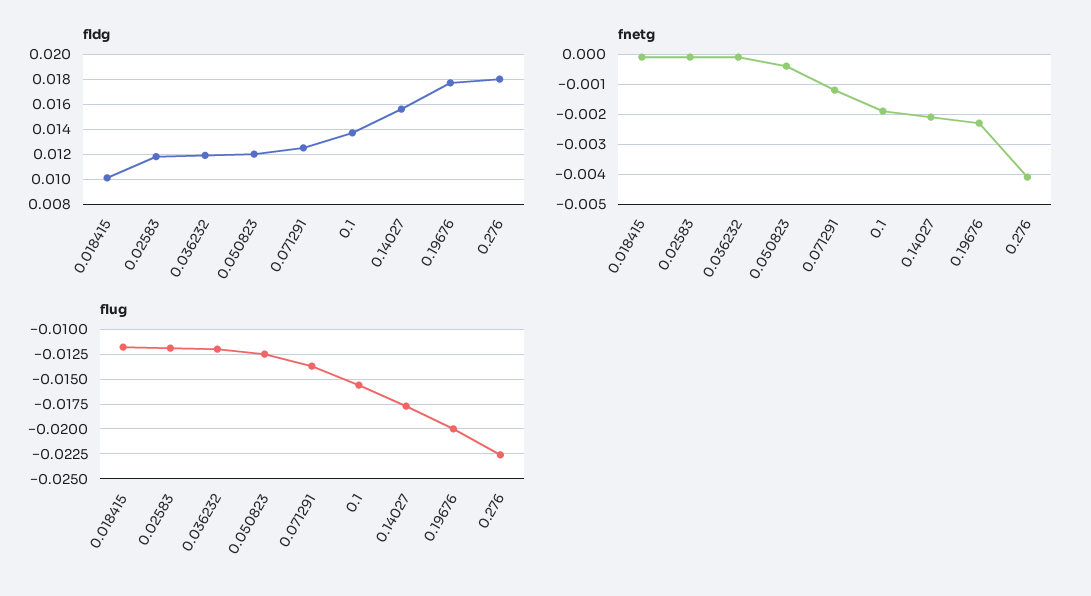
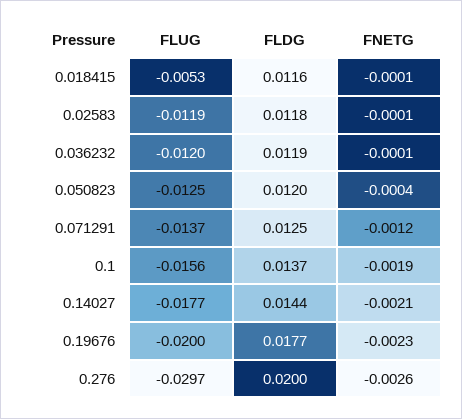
  {
    "fldg": {
-     "0.018415": 0.01,
+     "0.018415": 0.0116,
      "0.02583": 0.0118,
      "0.036232": 0.0119,
      "0.050823": 0.012,
      "0.071291": 0.0125,
      "0.1": 0.0137,
-     "0.14027": 0.0155,
+     "0.14027": 0.0144,
      "0.19676": 0.0177,
-     "0.276": 0.018
+     "0.276": 0.02
    },
    "fnetg": {
      "0.018415": -0.0001,
      "0.02583": -0.0001,
      "0.036232": -0.0001,
      "0.050823": -0.0004,
      "0.071291": -0.0012,
      "0.1": -0.0019,
      "0.14027": -0.0021,
      "0.19676": -0.0023,
-     "0.276": -0.004
+     "0.276": -0.0026
    },
    "flug": {
-     "0.018415": -0.0125,
+     "0.018415": -0.0053,
      "0.02583": -0.0119,
      "0.036232": -0.012,
      "0.050823": -0.0125,
      "0.071291": -0.0137,
      "0.1": -0.0156,
      "0.14027": -0.0177,
      "0.19676": -0.02,
-     "0.276": -0.0225
+     "0.276": -0.0297
    }
  }

